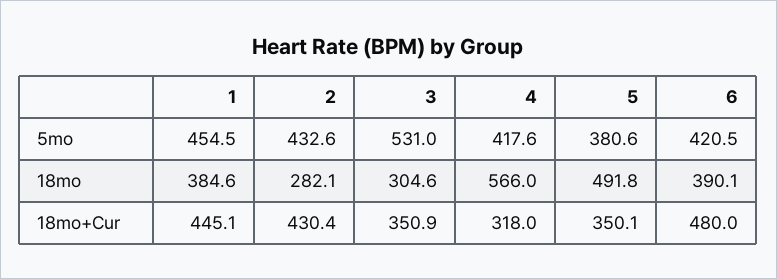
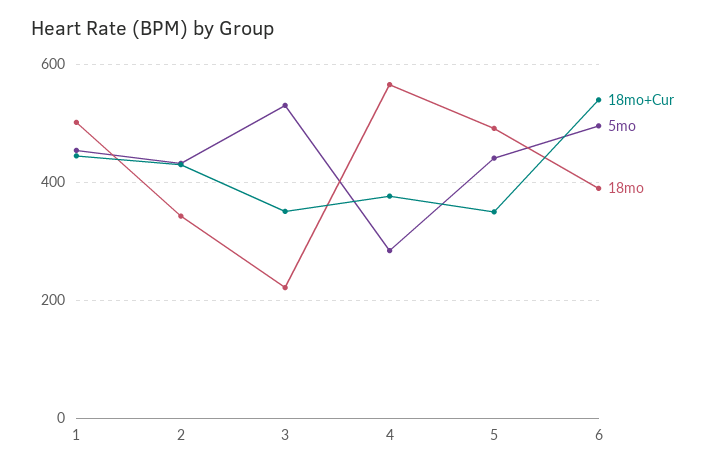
  {
    "5mo": {
      "1": 454.5,
      "2": 432.6,
      "3": 531,
-     "4": 417.6,
+     "4": 280,
-     "5": 380.6,
+     "5": 440,
-     "6": 420.5
+     "6": 500
    },
    "18mo": {
-     "1": 384.6,
+     "1": 500,
-     "2": 282.1,
+     "2": 340,
-     "3": 304.6,
+     "3": 220,
      "4": 566,
      "5": 491.8,
      "6": 390.1
    },
    "18mo+Cur": {
      "1": 445.1,
      "2": 430.4,
      "3": 350.9,
-     "4": 318,
+     "4": 380,
      "5": 350.1,
-     "6": 480
+     "6": 540
    }
  }

